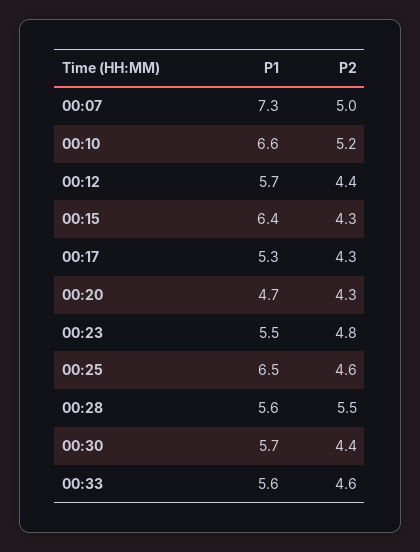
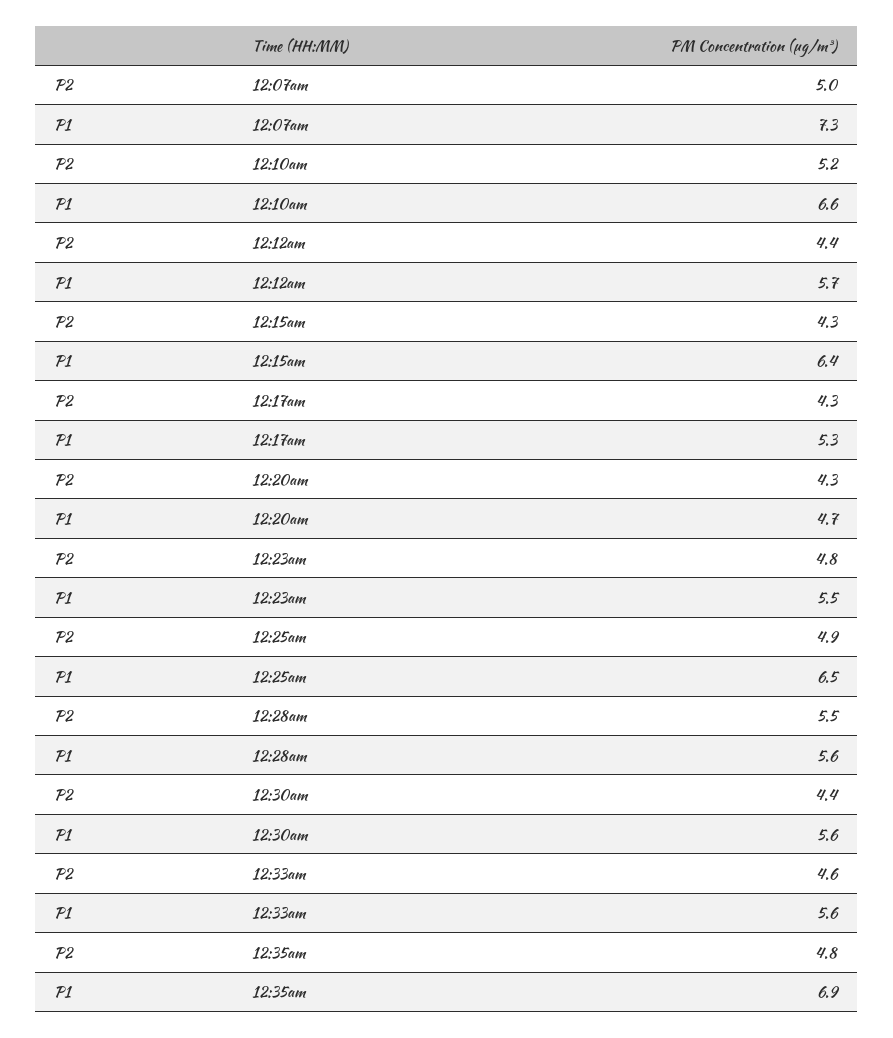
  {
    "P1": {
      "00:07": 7.3,
      "00:10": 6.6,
      "00:12": 5.7,
      "00:15": 6.4,
      "00:17": 5.3,
      "00:20": 4.7,
      "00:23": 5.5,
      "00:25": 6.5,
      "00:28": 5.6,
-     "00:30": 5.7,
+     "00:30": 5.6,
-     "00:33": 5.6
+     "00:33": 5.6,
+     "12:35am": 6.9
    },
    "P2": {
      "00:07": 5,
      "00:10": 5.2,
      "00:12": 4.4,
      "00:15": 4.3,
      "00:17": 4.3,
      "00:20": 4.3,
      "00:23": 4.8,
-     "00:25": 4.6,
+     "00:25": 4.9,
      "00:28": 5.5,
      "00:30": 4.4,
-     "00:33": 4.6
+     "00:33": 4.6,
+     "12:35am": 4.8
    }
  }

